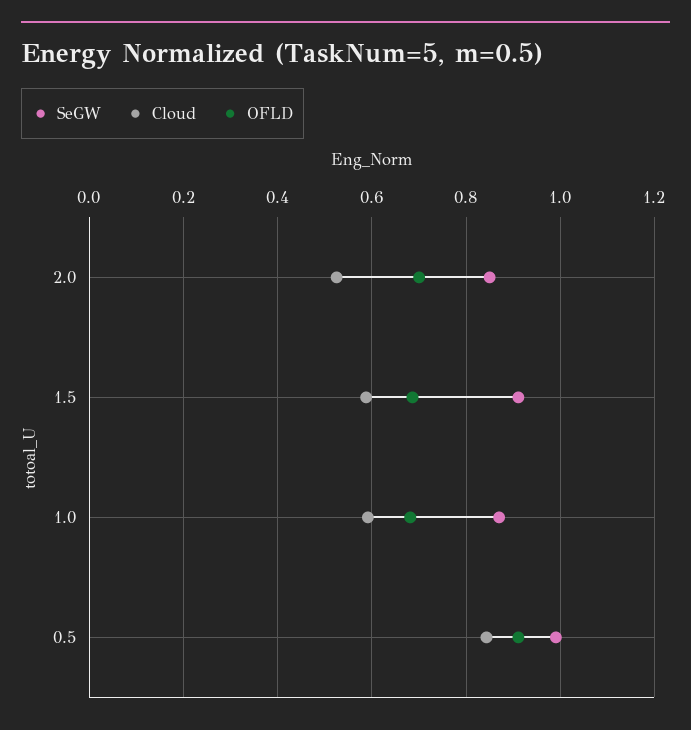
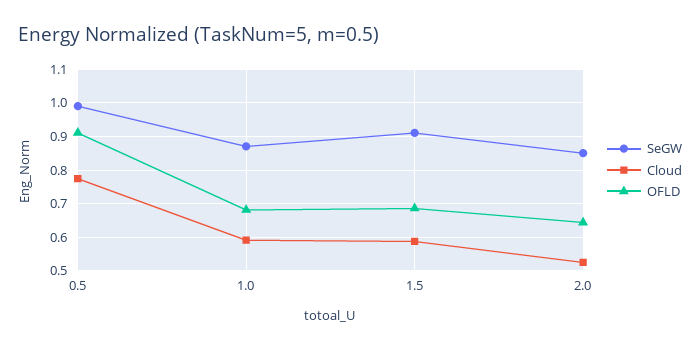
  {
    "SeGW": {
      "2.0": 0.86,
      "1.5": 0.92,
      "1.0": 0.88,
      "0.5": 1
    },
    "Cloud": {
      "2.0": 0.52,
      "1.5": 0.58,
      "1.0": 0.6,
-     "0.5": 0.84
+     "0.5": 0.78
    },
    "OFLD": {
-     "2.0": 0.7,
+     "2.0": 0.64,
      "1.5": 0.68,
      "1.0": 0.68,
      "0.5": 0.92
    }
  }

